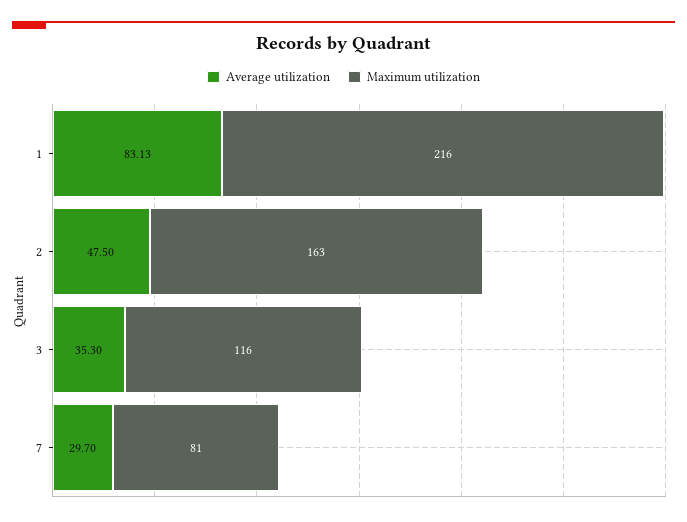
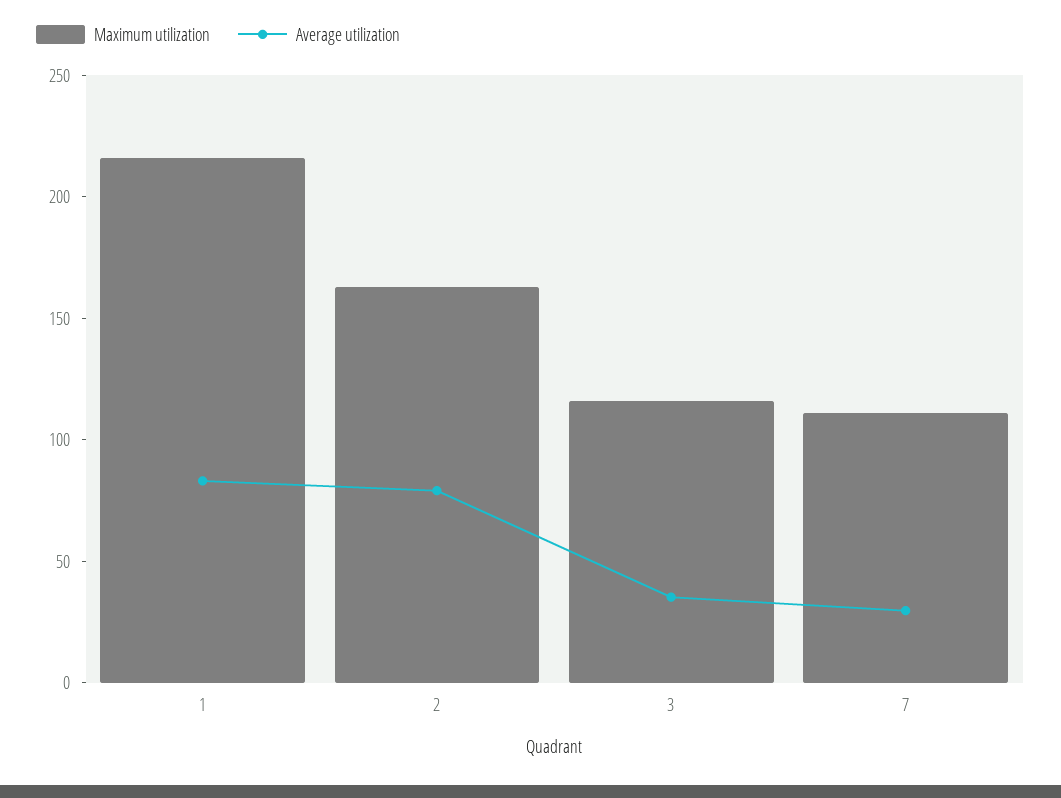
  {
    "Average utilization": {
      "1": 83.13,
-     "2": 47.5,
+     "2": 80,
      "3": 35.3,
      "7": 29.7
    },
    "Maximum utilization": {
      "1": 216,
      "2": 163,
      "3": 116,
-     "7": 81
+     "7": 110
    }
  }

